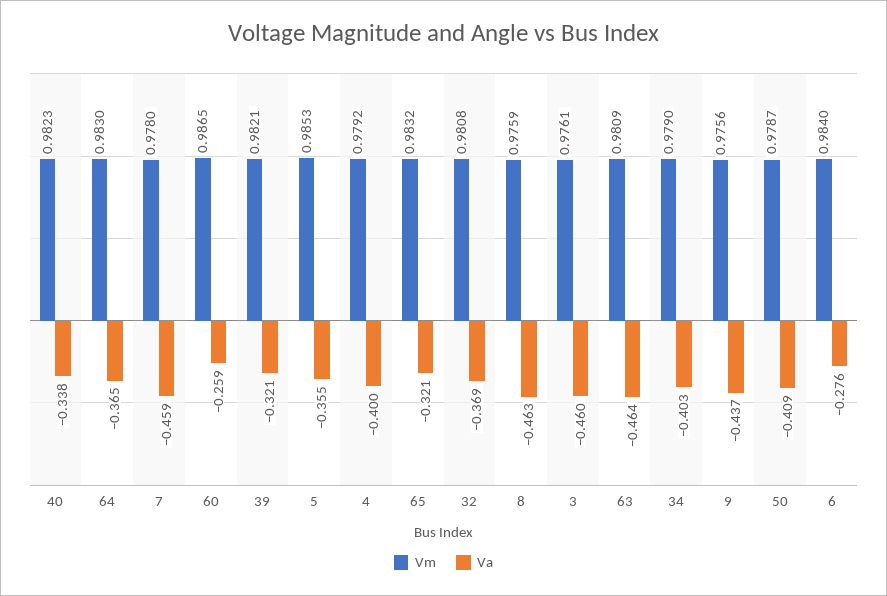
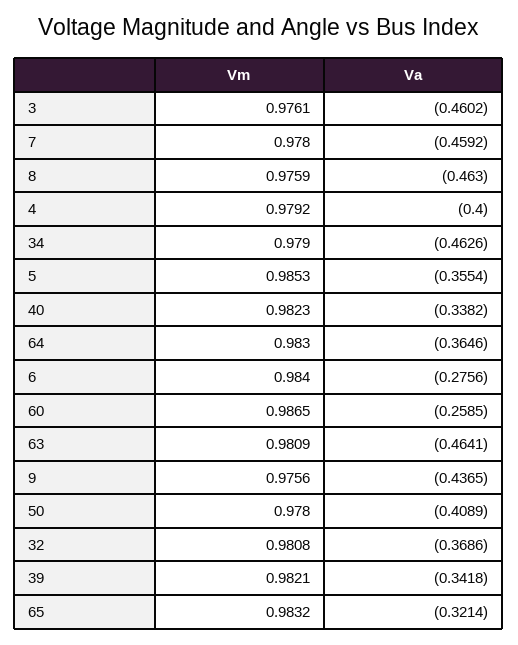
  {
    "Vm": {
      "40": 0.9823,
      "64": 0.983,
      "7": 0.978,
      "60": 0.9865,
      "39": 0.9821,
      "5": 0.9853,
      "4": 0.9792,
      "65": 0.9832,
      "32": 0.9808,
      "8": 0.9759,
      "3": 0.9761,
      "63": 0.9809,
      "34": 0.979,
      "9": 0.9756,
-     "50": 0.9787,
+     "50": 0.978,
      "6": 0.984
    },
    "Va": {
      "40": -0.3382,
      "64": -0.3646,
      "7": -0.4592,
      "60": -0.2585,
-     "39": -0.321,
+     "39": -0.3418,
      "5": -0.3554,
      "4": -0.4,
      "65": -0.3214,
      "32": -0.3686,
      "8": -0.463,
      "3": -0.4602,
      "63": -0.4641,
-     "34": -0.403,
+     "34": -0.4626,
      "9": -0.4365,
      "50": -0.4089,
      "6": -0.2756
    }
  }

